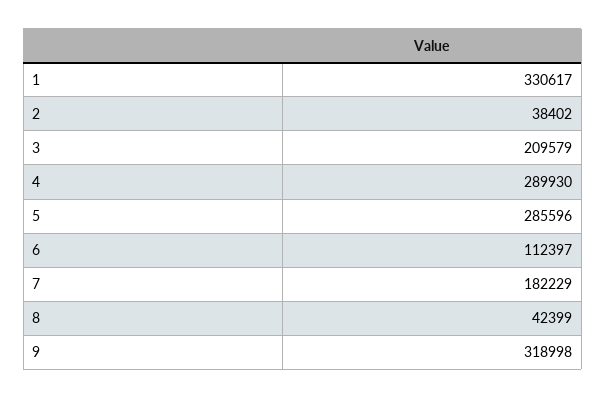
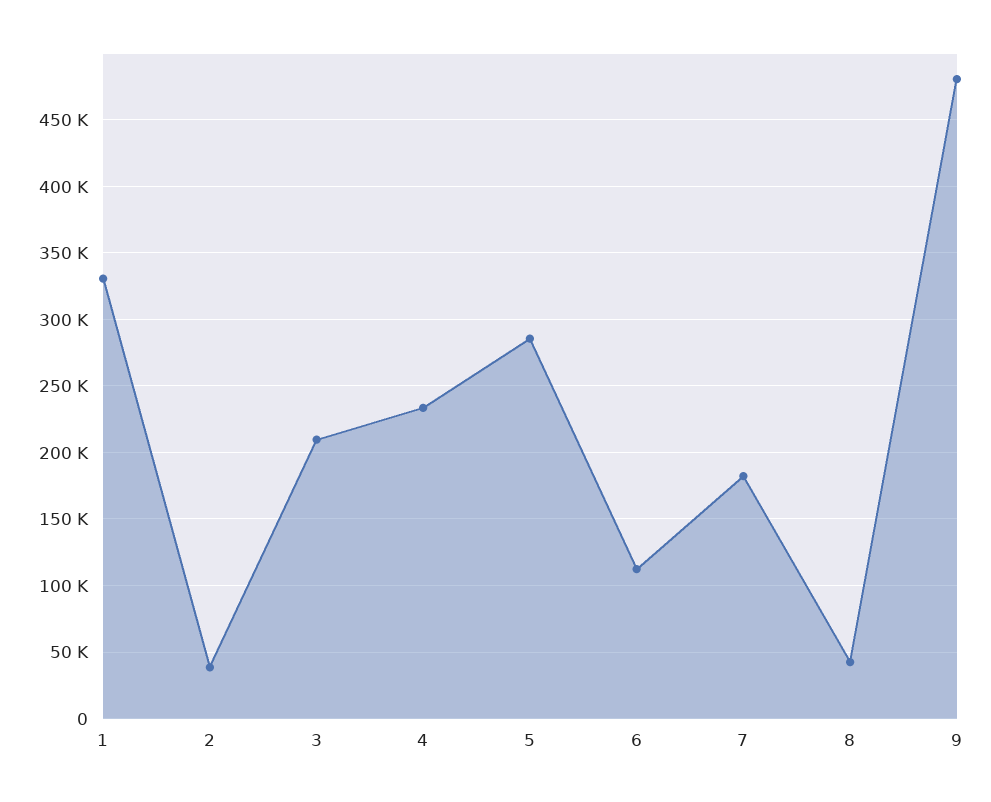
  {
    "1": 330617,
    "2": 38402,
    "3": 209579,
-   "4": 289930,
+   "4": 235000,
    "5": 285596,
    "6": 112397,
    "7": 182229,
    "8": 42399,
-   "9": 318998
+   "9": 480000
  }

